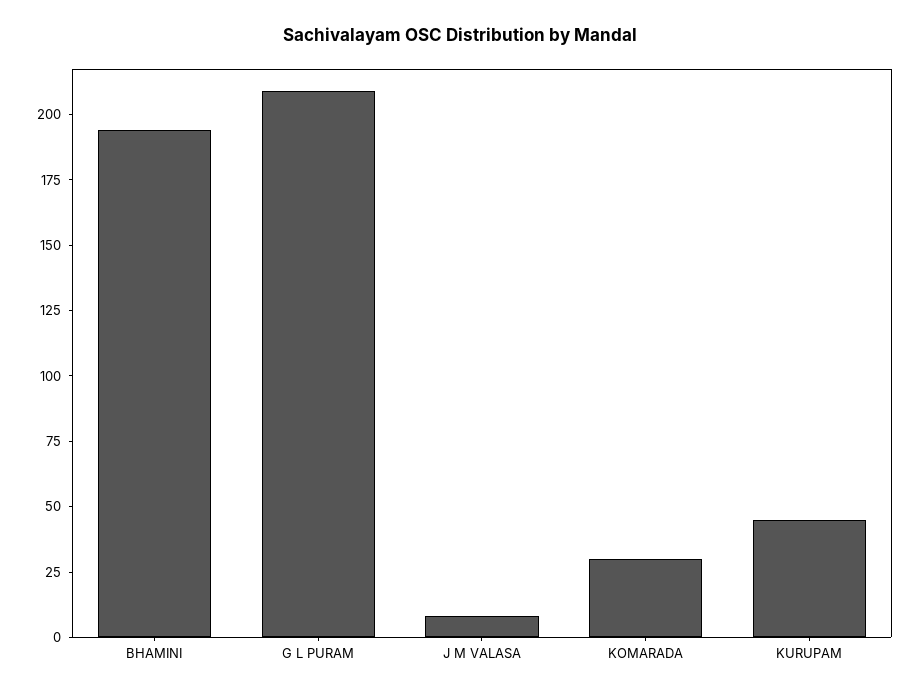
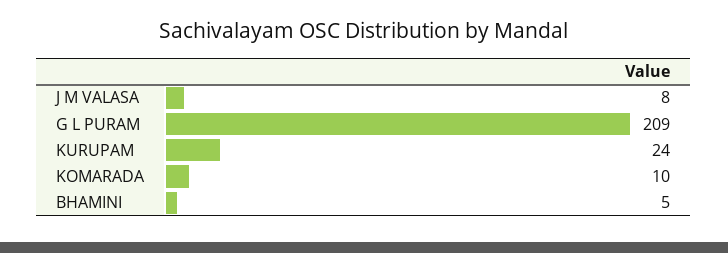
  {
-   "BHAMINI": 195,
+   "BHAMINI": 5,
    "G L PURAM": 209,
    "J M VALASA": 8,
-   "KOMARADA": 30,
+   "KOMARADA": 10,
-   "KURUPAM": 45
+   "KURUPAM": 24
  }

